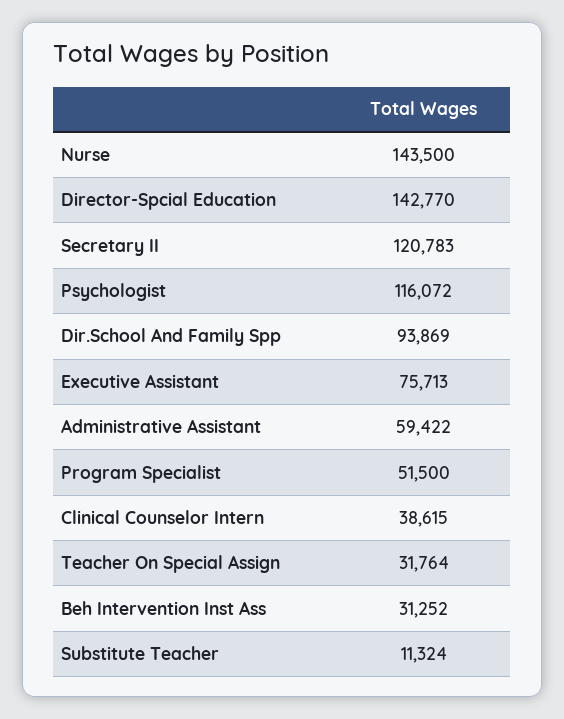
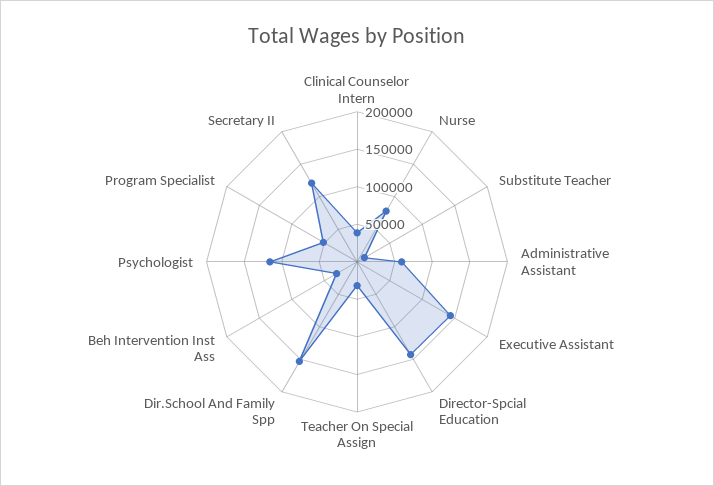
  {
-   "Nurse": 143500,
+   "Nurse": 75000,
    "Director-Spcial Education": 142770,
    "Secretary II": 120783,
    "Psychologist": 116072,
-   "Dir.School And Family Spp": 93869,
+   "Dir.School And Family Spp": 150000,
-   "Executive Assistant": 75713,
+   "Executive Assistant": 150000,
    "Administrative Assistant": 59422,
    "Program Specialist": 51500,
    "Clinical Counselor Intern": 38615,
    "Teacher On Special Assign": 31764,
    "Beh Intervention Inst Ass": 31252,
    "Substitute Teacher": 11324
  }

